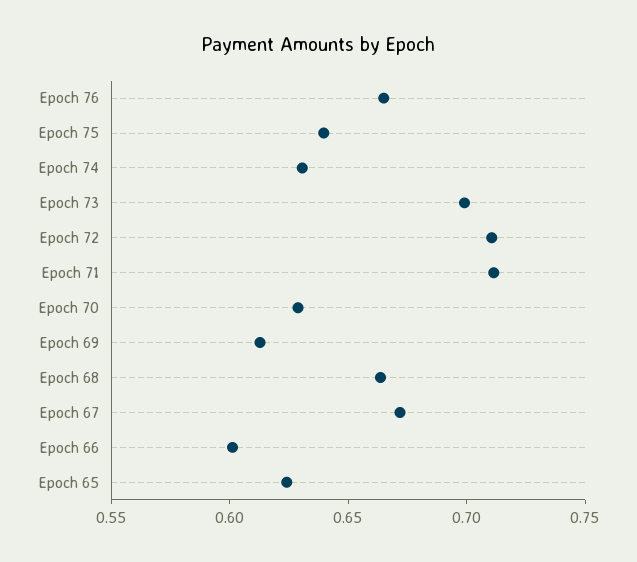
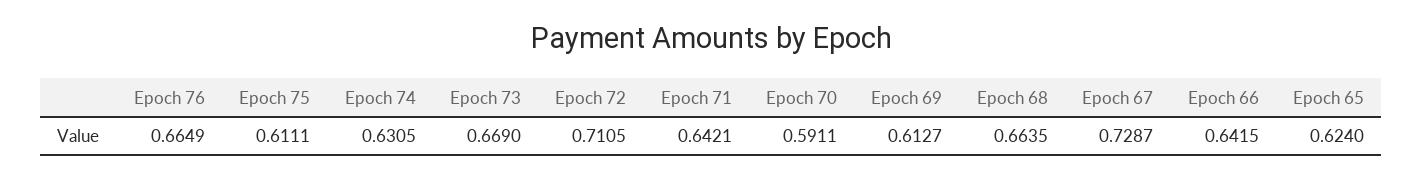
  {
    "Epoch 76": 0.6649,
-   "Epoch 75": 0.64,
+   "Epoch 75": 0.6111,
    "Epoch 74": 0.6305,
-   "Epoch 73": 0.7,
+   "Epoch 73": 0.669,
    "Epoch 72": 0.7105,
-   "Epoch 71": 0.71,
+   "Epoch 71": 0.6421,
-   "Epoch 70": 0.63,
+   "Epoch 70": 0.5911,
    "Epoch 69": 0.6127,
    "Epoch 68": 0.6635,
-   "Epoch 67": 0.67,
+   "Epoch 67": 0.7287,
-   "Epoch 66": 0.6,
+   "Epoch 66": 0.6415,
    "Epoch 65": 0.624
  }

